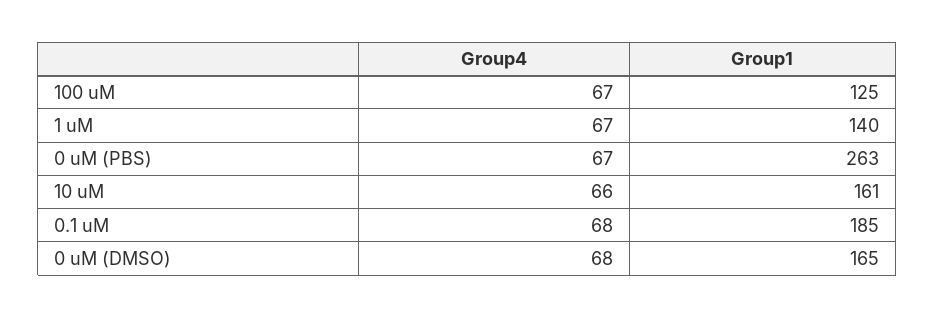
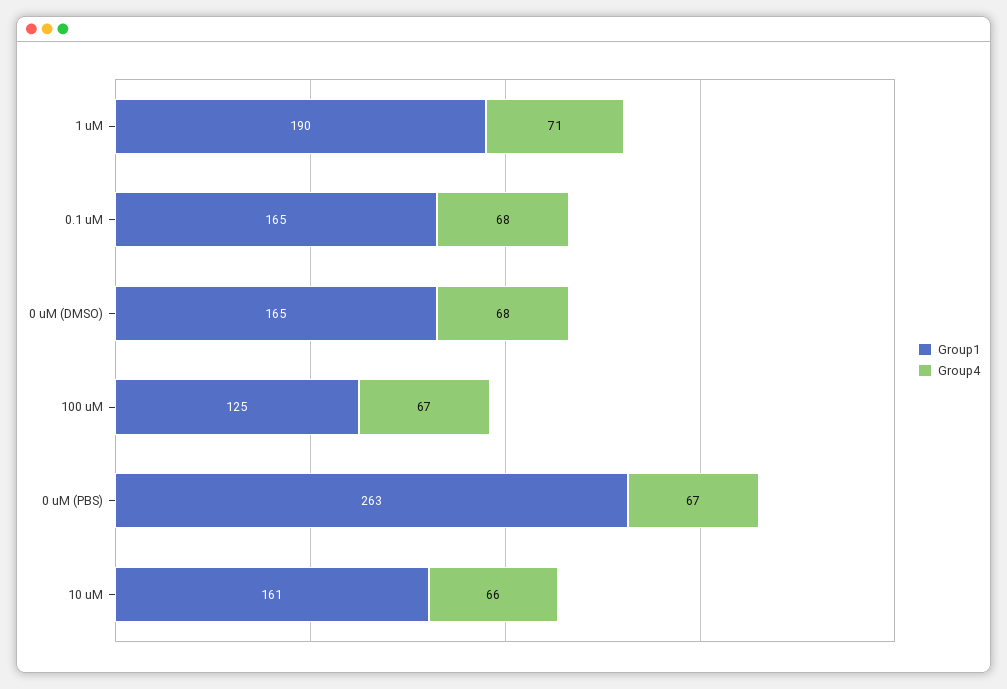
  {
    "Group4": {
      "100 uM": 67,
-     "1 uM": 67,
+     "1 uM": 71,
      "0 uM (PBS)": 67,
      "10 uM": 66,
      "0.1 uM": 68,
      "0 uM (DMSO)": 68
    },
    "Group1": {
      "100 uM": 125,
-     "1 uM": 140,
+     "1 uM": 190,
      "0 uM (PBS)": 263,
      "10 uM": 161,
-     "0.1 uM": 185,
+     "0.1 uM": 165,
      "0 uM (DMSO)": 165
    }
  }

